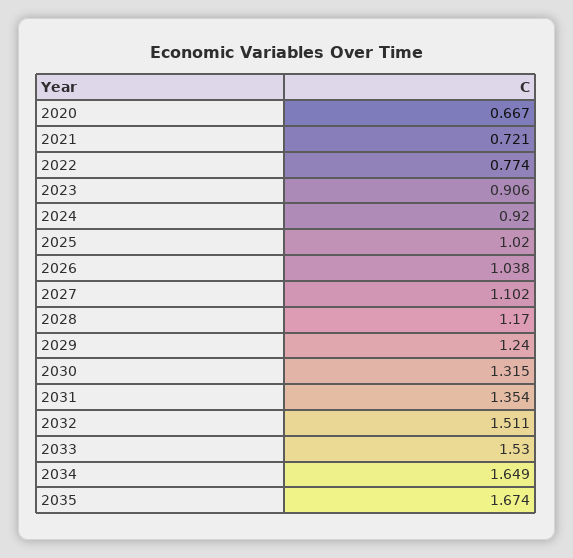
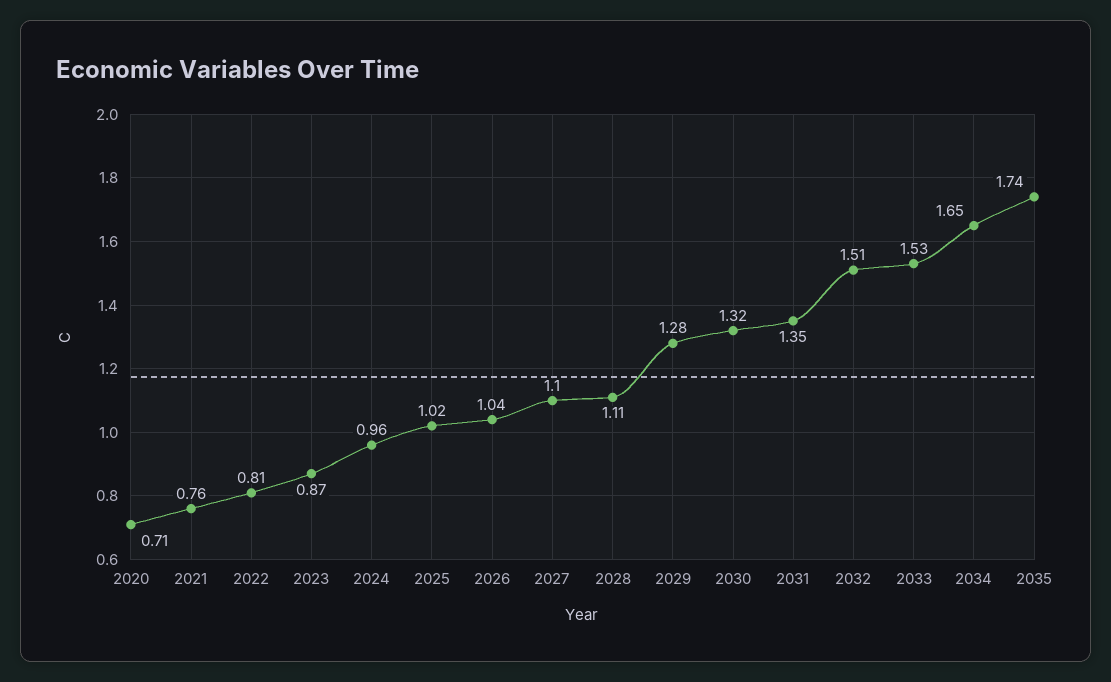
  {
-   "2020": 0.667,
+   "2020": 0.71,
-   "2021": 0.721,
+   "2021": 0.76,
-   "2022": 0.774,
+   "2022": 0.81,
-   "2023": 0.906,
+   "2023": 0.87,
-   "2024": 0.92,
+   "2024": 0.96,
    "2025": 1.02,
    "2026": 1.038,
    "2027": 1.102,
-   "2028": 1.17,
+   "2028": 1.11,
-   "2029": 1.24,
+   "2029": 1.28,
    "2030": 1.315,
    "2031": 1.354,
    "2032": 1.511,
    "2033": 1.53,
    "2034": 1.649,
-   "2035": 1.674
+   "2035": 1.74
  }

